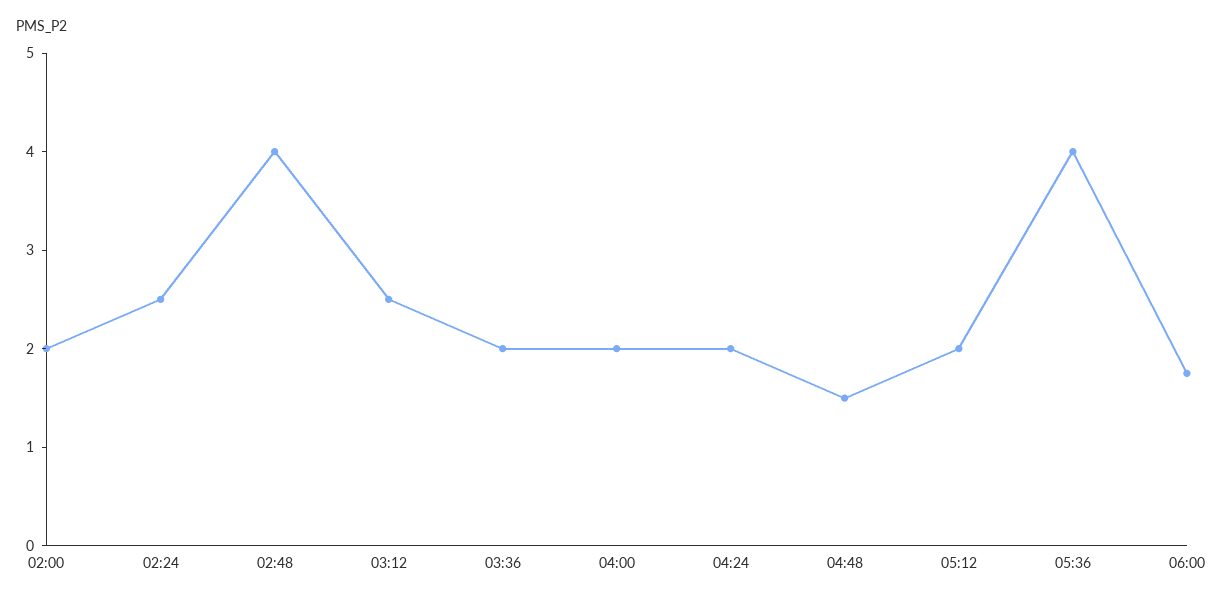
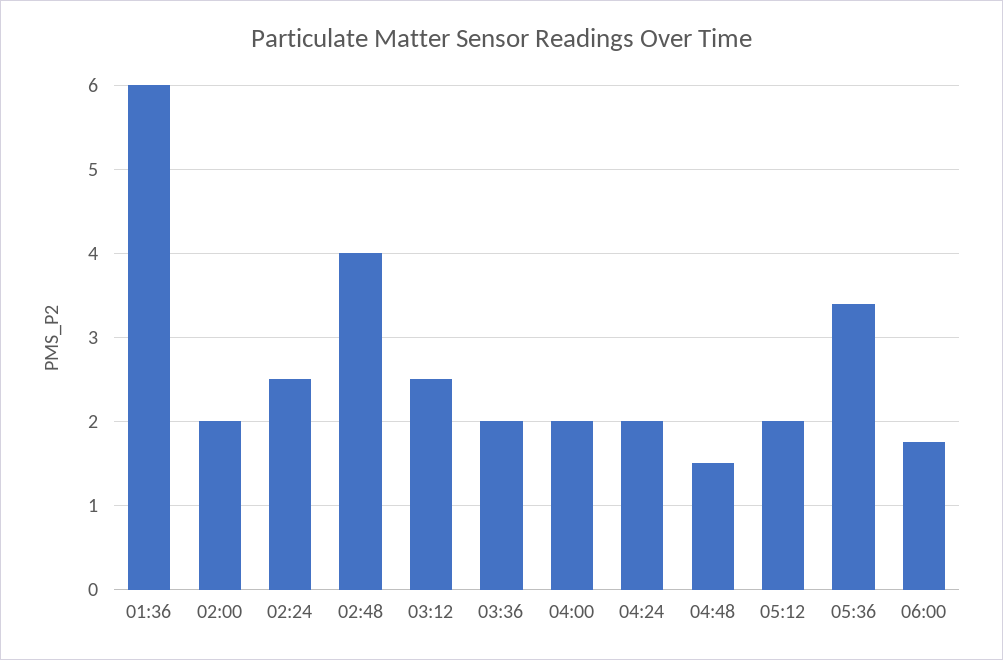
  {
    "02:00": 2,
    "02:24": 2.5,
    "02:48": 4,
    "03:12": 2.5,
    "03:36": 2,
    "04:00": 2,
    "04:24": 2,
    "04:48": 1.5,
    "05:12": 2,
-   "05:36": 4,
+   "05:36": 3.4,
-   "06:00": 1.8
+   "06:00": 1.8,
+   "01:36": 6
  }

